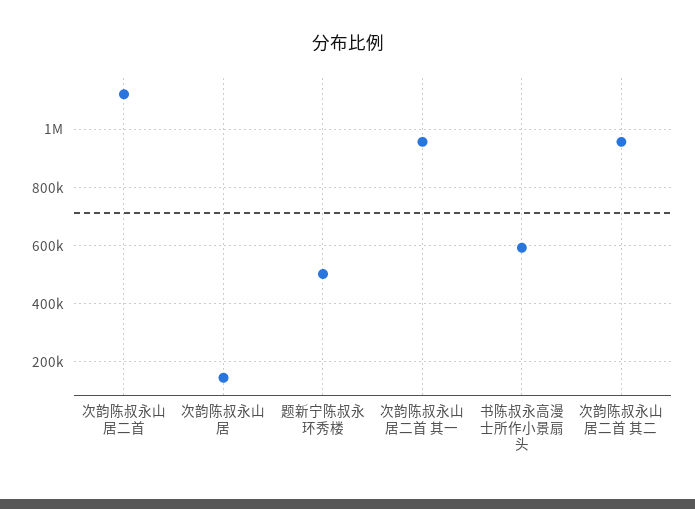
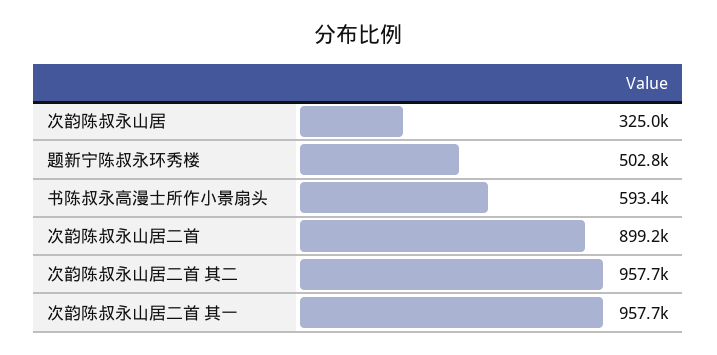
  {
-   "次韵陈叔永山居二首": 1125000,
+   "次韵陈叔永山居二首": 899200,
-   "次韵陈叔永山居": 150000,
+   "次韵陈叔永山居": 325000,
    "题新宁陈叔永环秀楼": 502800,
    "次韵陈叔永山居二首 其一": 957700,
    "书陈叔永高漫士所作小景扇头": 593400,
    "次韵陈叔永山居二首 其二": 957700
  }

